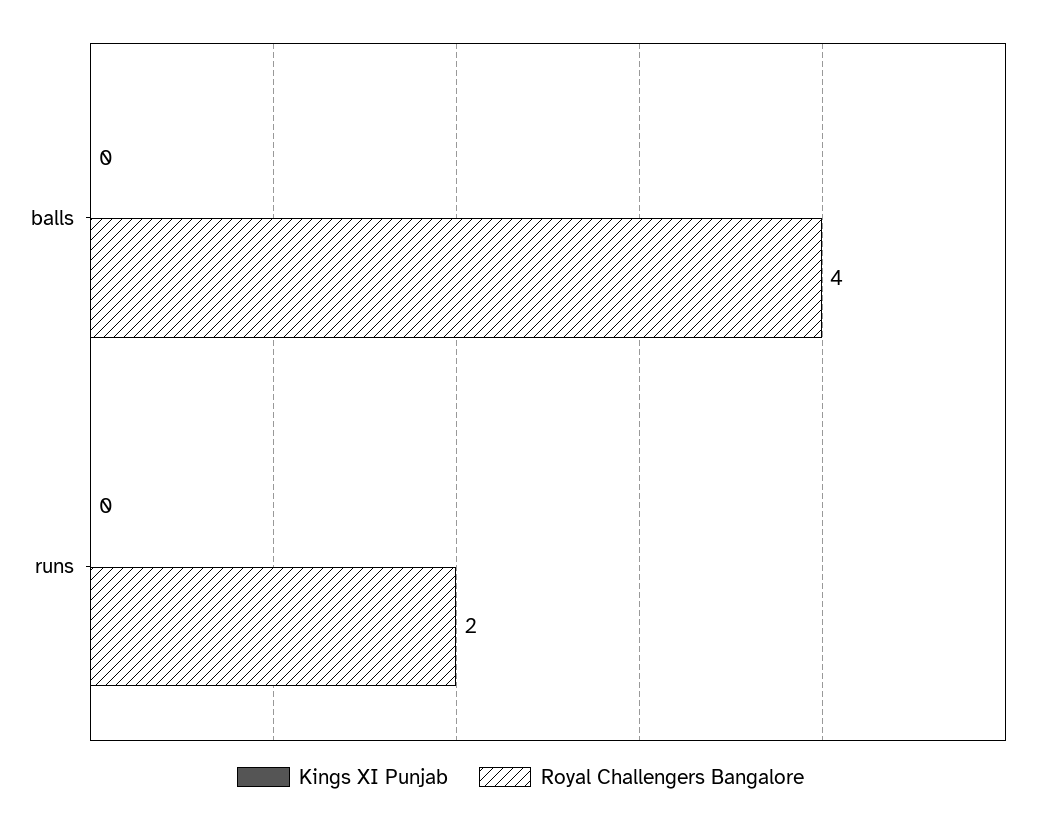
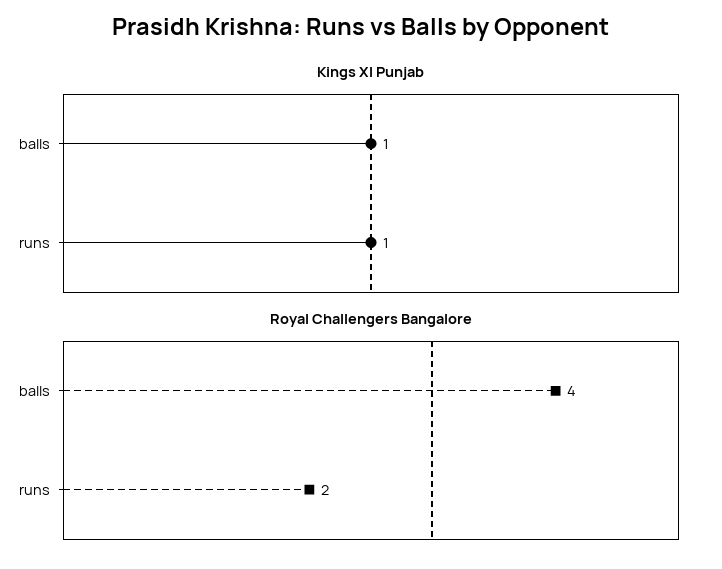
  {
    "Kings XI Punjab": {
-     "balls": 0,
+     "balls": 1,
-     "runs": 0
+     "runs": 1
    },
    "Royal Challengers Bangalore": {
      "balls": 4,
      "runs": 2
    }
  }

